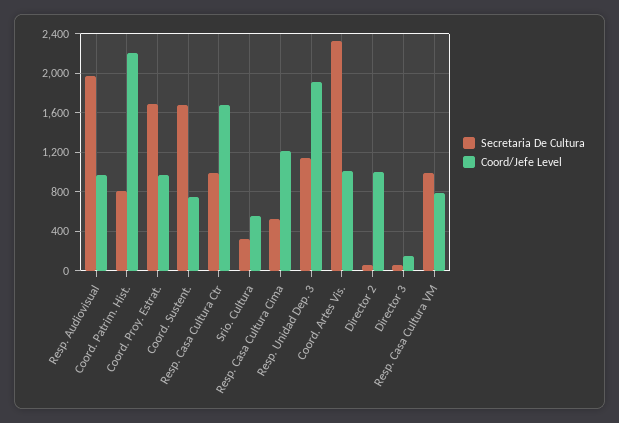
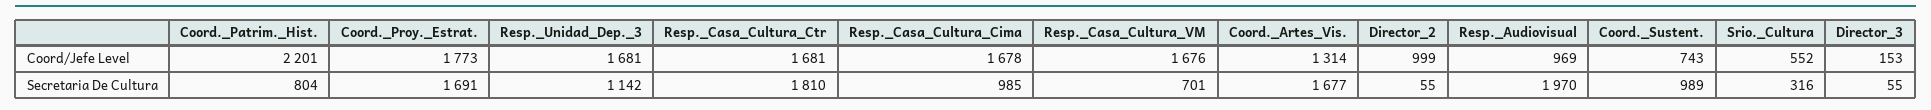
  {
    "Secretaria De Cultura": {
      "Resp. Audiovisual": 1970,
      "Coord. Patrim. Hist.": 804,
      "Coord. Proy. Estrat.": 1691,
-     "Coord. Sustent.": 1700,
+     "Coord. Sustent.": 989,
-     "Resp. Casa Cultura Ctr": 1000,
+     "Resp. Casa Cultura Ctr": 1810,
      "Srio. Cultura": 316,
-     "Resp. Casa Cultura Cima": 500,
+     "Resp. Casa Cultura Cima": 985,
      "Resp. Unidad Dep. 3": 1142,
-     "Coord. Artes Vis.": 2300,
+     "Coord. Artes Vis.": 1677,
      "Director 2": 55,
      "Director 3": 55,
-     "Resp. Casa Cultura VM": 1000
+     "Resp. Casa Cultura VM": 701
    },
    "Coord/Jefe Level": {
      "Resp. Audiovisual": 969,
      "Coord. Patrim. Hist.": 2201,
-     "Coord. Proy. Estrat.": 1000,
+     "Coord. Proy. Estrat.": 1773,
      "Coord. Sustent.": 743,
      "Resp. Casa Cultura Ctr": 1681,
      "Srio. Cultura": 552,
-     "Resp. Casa Cultura Cima": 1200,
+     "Resp. Casa Cultura Cima": 1678,
-     "Resp. Unidad Dep. 3": 1900,
+     "Resp. Unidad Dep. 3": 1681,
-     "Coord. Artes Vis.": 1000,
+     "Coord. Artes Vis.": 1314,
      "Director 2": 999,
      "Director 3": 153,
-     "Resp. Casa Cultura VM": 800
+     "Resp. Casa Cultura VM": 1676
    }
  }

